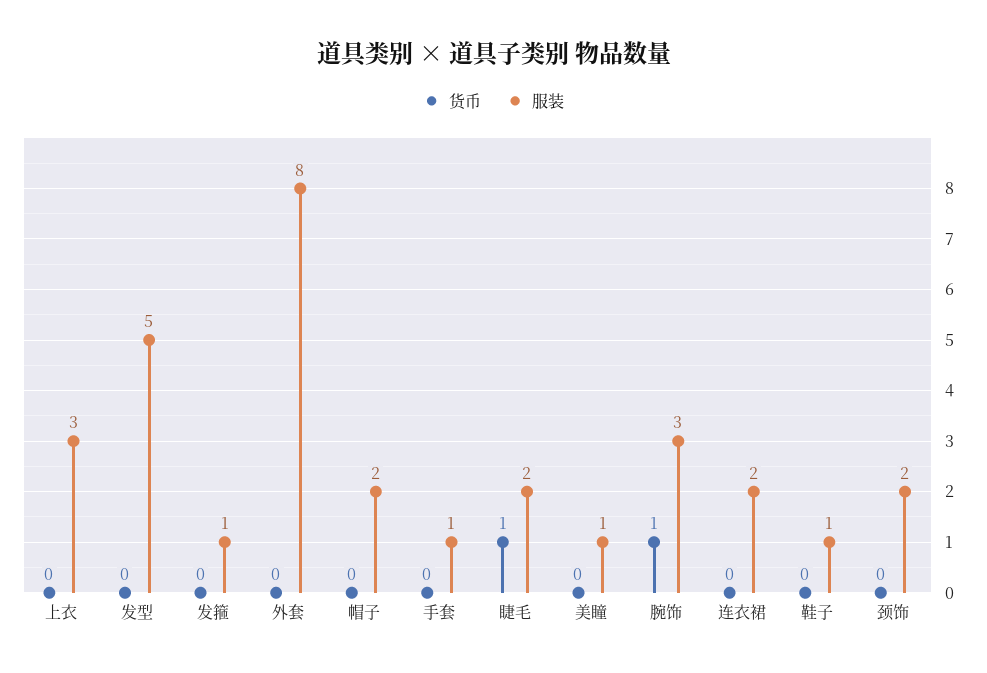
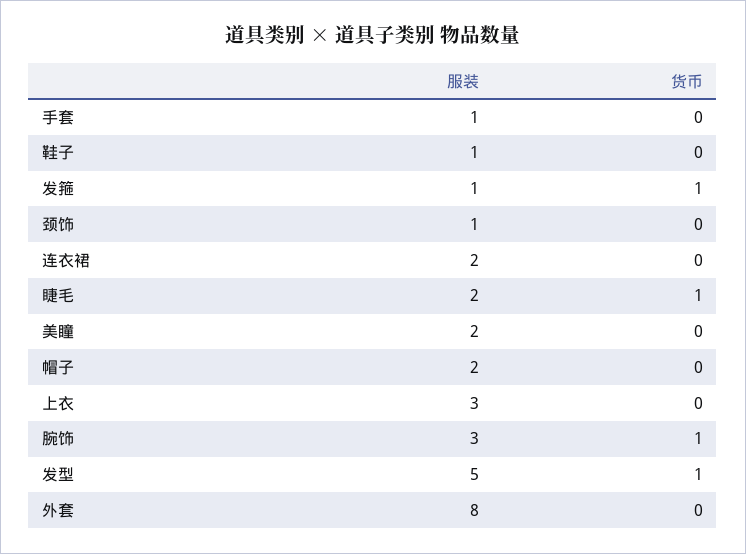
  {
    "货币": {
      "上衣": 0,
-     "发型": 0,
+     "发型": 1,
-     "发箍": 0,
+     "发箍": 1,
      "外套": 0,
      "帽子": 0,
      "手套": 0,
      "睫毛": 1,
      "美瞳": 0,
      "腕饰": 1,
      "连衣裙": 0,
      "鞋子": 0,
      "颈饰": 0
    },
    "服装": {
      "上衣": 3,
      "发型": 5,
      "发箍": 1,
      "外套": 8,
      "帽子": 2,
      "手套": 1,
      "睫毛": 2,
-     "美瞳": 1,
+     "美瞳": 2,
      "腕饰": 3,
      "连衣裙": 2,
      "鞋子": 1,
-     "颈饰": 2
+     "颈饰": 1
    }
  }

